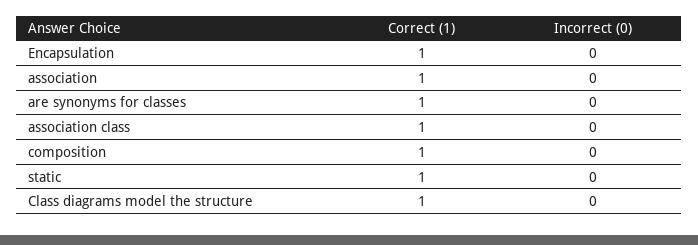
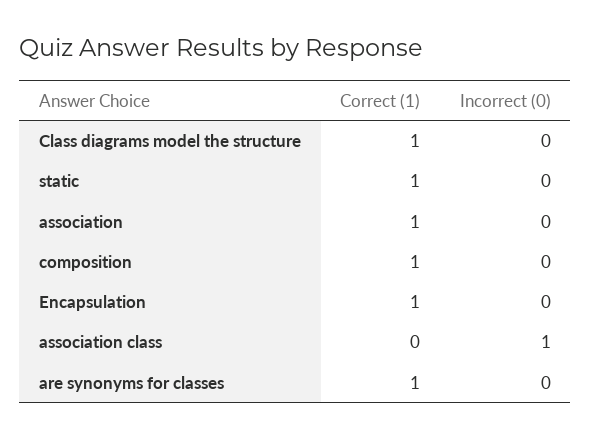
  {
    "Correct (1)": {
      "Encapsulation": 1,
      "association": 1,
      "are synonyms for classes": 1,
-     "association class": 1,
+     "association class": 0,
      "composition": 1,
      "static": 1,
      "Class diagrams model the structure": 1
    },
    "Incorrect (0)": {
      "Encapsulation": 0,
      "association": 0,
      "are synonyms for classes": 0,
-     "association class": 0,
+     "association class": 1,
      "composition": 0,
      "static": 0,
      "Class diagrams model the structure": 0
    }
  }

